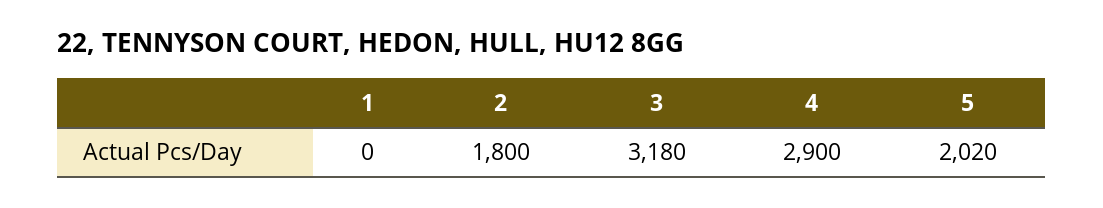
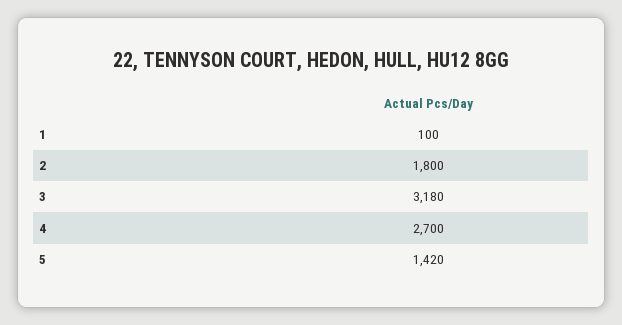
  {
-   "1": 0,
+   "1": 100,
    "2": 1800,
    "3": 3180,
-   "4": 2900,
+   "4": 2700,
-   "5": 2020
+   "5": 1420
  }

